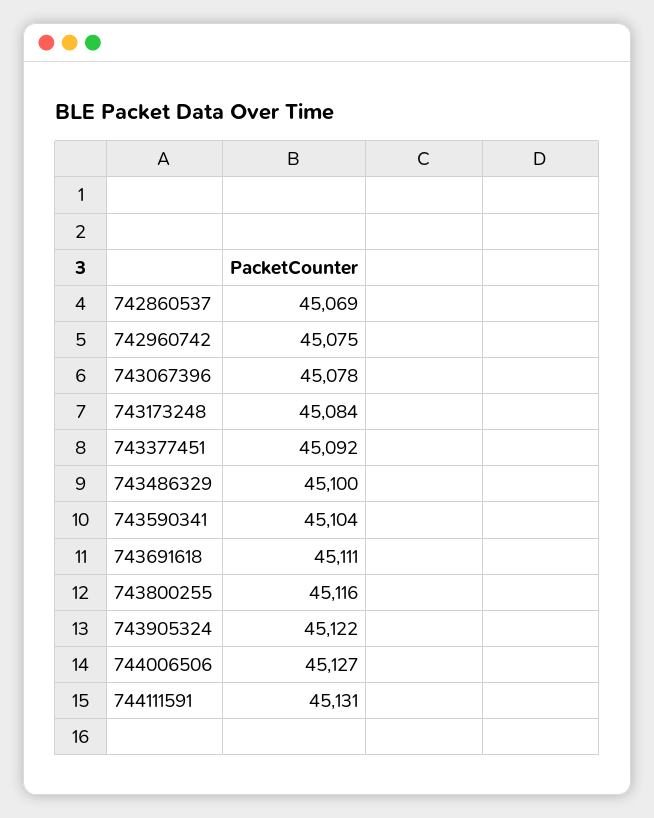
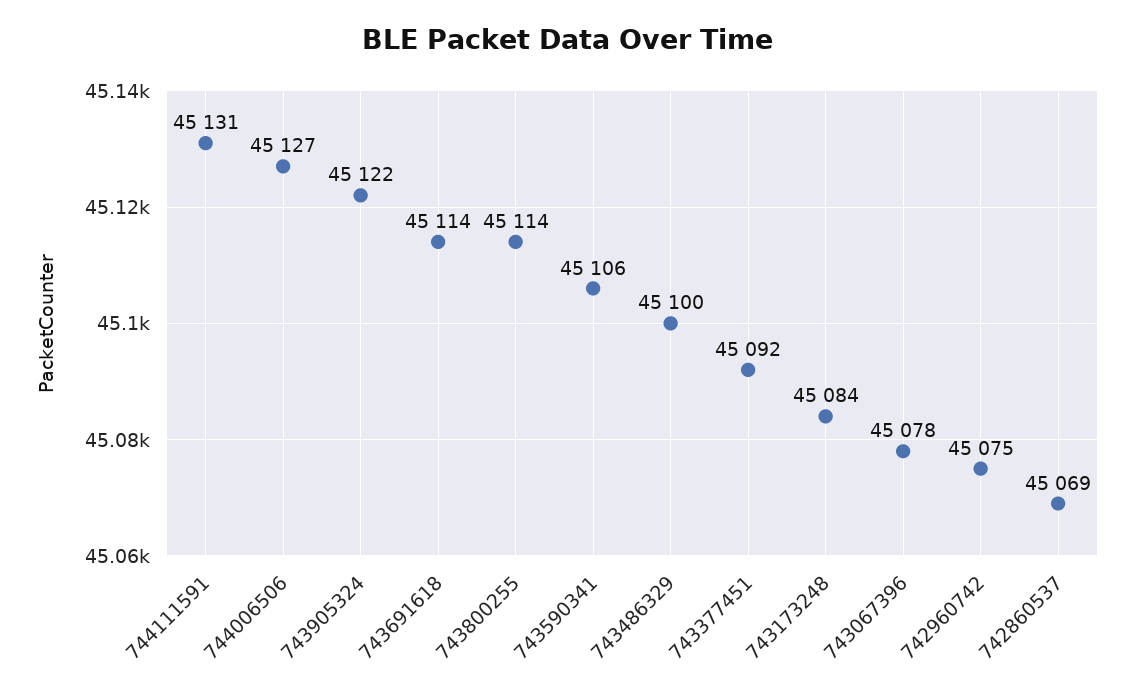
  {
    "742860537": 45069,
    "742960742": 45075,
    "743067396": 45078,
    "743173248": 45084,
    "743377451": 45092,
    "743486329": 45100,
-   "743590341": 45104,
+   "743590341": 45106,
-   "743691618": 45111,
+   "743691618": 45114,
-   "743800255": 45116,
+   "743800255": 45114,
    "743905324": 45122,
    "744006506": 45127,
    "744111591": 45131
  }

